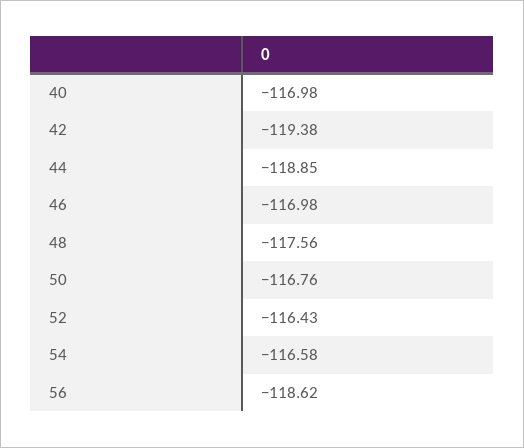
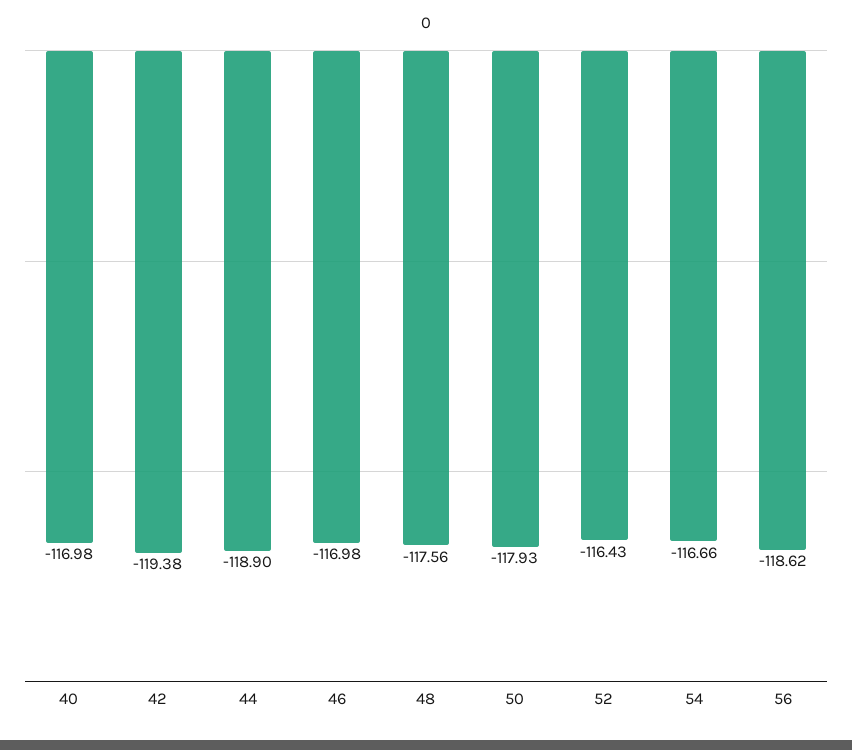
  {
    "40": -116.98,
    "42": -119.38,
-   "44": -118.85,
+   "44": -118.9,
    "46": -116.98,
    "48": -117.56,
-   "50": -116.76,
+   "50": -117.93,
    "52": -116.43,
-   "54": -116.58,
+   "54": -116.66,
    "56": -118.62
  }

